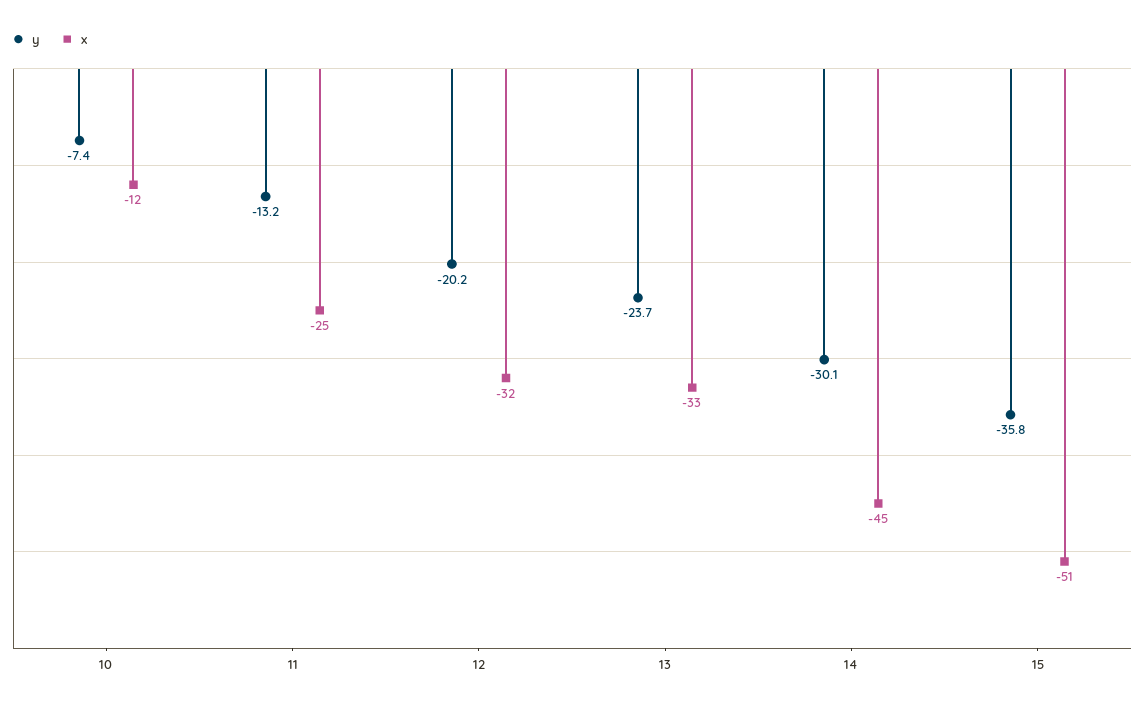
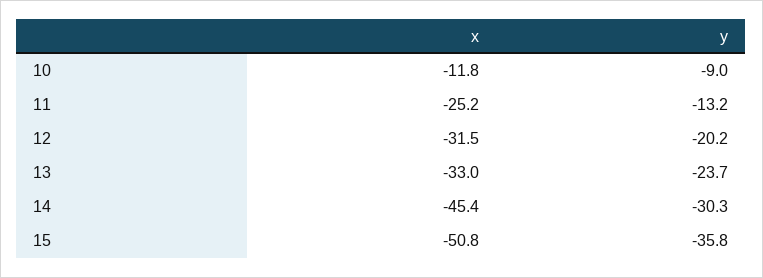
  {
    "y": {
-     "10": -7.4,
+     "10": -9,
      "11": -13.2,
      "12": -20.2,
      "13": -23.7,
-     "14": -30.1,
+     "14": -30.3,
      "15": -35.8
    },
    "x": {
      "10": -11.8,
      "11": -25.2,
      "12": -31.5,
      "13": -33,
      "14": -45.4,
      "15": -50.8
    }
  }

